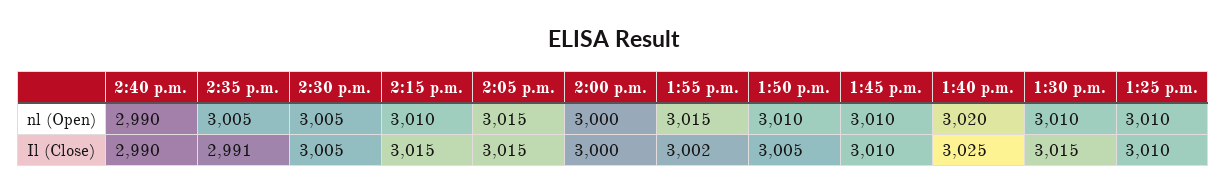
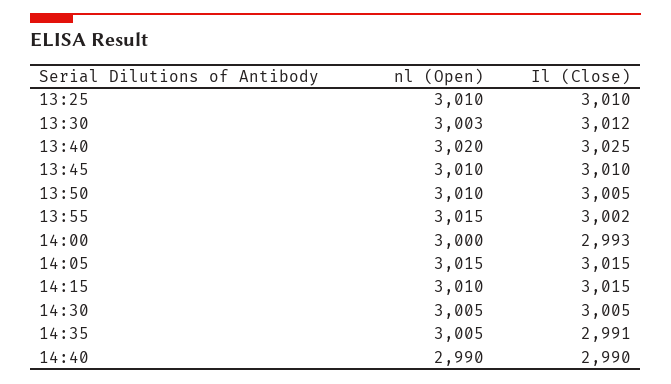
  {
    "2:40 p.m.": {
      "nl (Open)": 2990,
      "Il (Close)": 2990
    },
    "2:35 p.m.": {
      "nl (Open)": 3005,
      "Il (Close)": 2991
    },
    "2:30 p.m.": {
      "nl (Open)": 3005,
      "Il (Close)": 3005
    },
    "2:15 p.m.": {
      "nl (Open)": 3010,
      "Il (Close)": 3015
    },
    "2:05 p.m.": {
      "nl (Open)": 3015,
      "Il (Close)": 3015
    },
    "2:00 p.m.": {
      "nl (Open)": 3000,
-     "Il (Close)": 3000
+     "Il (Close)": 2993
    },
    "1:55 p.m.": {
      "nl (Open)": 3015,
      "Il (Close)": 3002
    },
    "1:50 p.m.": {
      "nl (Open)": 3010,
      "Il (Close)": 3005
    },
    "1:45 p.m.": {
      "nl (Open)": 3010,
      "Il (Close)": 3010
    },
    "1:40 p.m.": {
      "nl (Open)": 3020,
      "Il (Close)": 3025
    },
    "1:30 p.m.": {
-     "nl (Open)": 3010,
+     "nl (Open)": 3003,
-     "Il (Close)": 3015
+     "Il (Close)": 3012
    },
    "1:25 p.m.": {
      "nl (Open)": 3010,
      "Il (Close)": 3010
    }
  }

